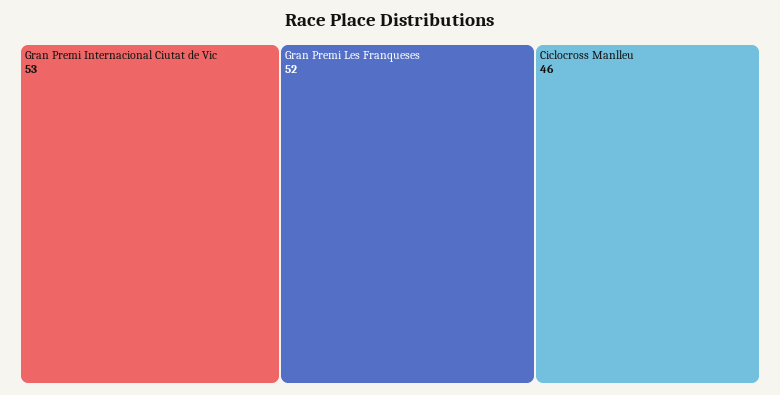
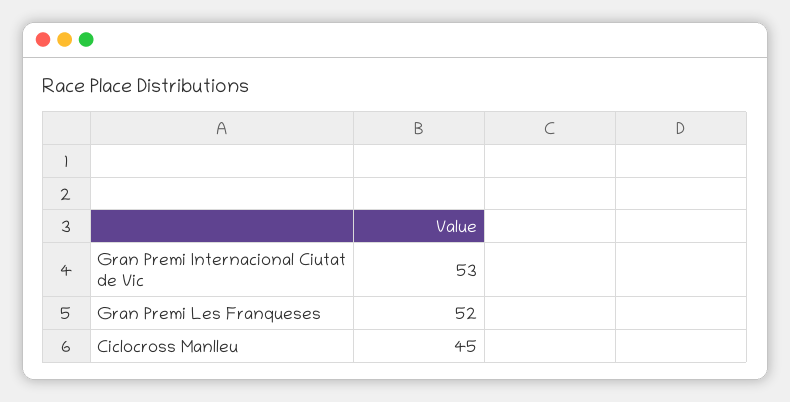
  {
    "Gran Premi Internacional Ciutat de Vic": 53,
    "Gran Premi Les Franqueses": 52,
-   "Ciclocross Manlleu": 46
+   "Ciclocross Manlleu": 45
  }

